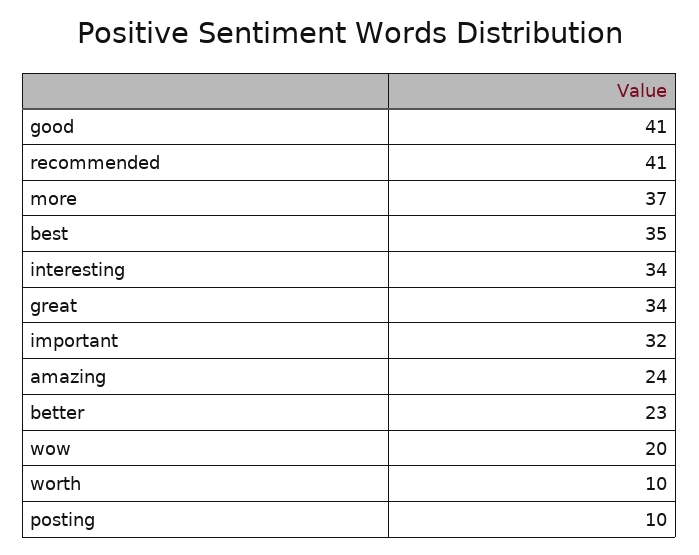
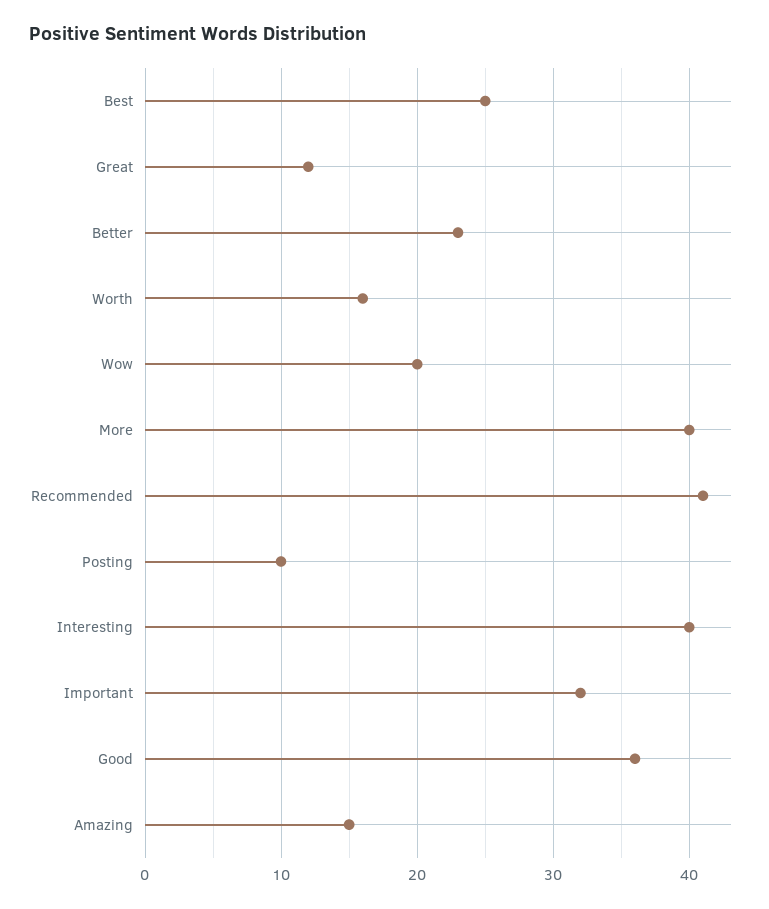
  {
-   "good": 41,
+   "good": 36,
    "recommended": 41,
-   "more": 37,
+   "more": 40,
-   "best": 35,
+   "best": 25,
-   "interesting": 34,
+   "interesting": 40,
-   "great": 34,
+   "great": 12,
    "important": 32,
-   "amazing": 24,
+   "amazing": 15,
    "better": 23,
    "wow": 20,
-   "worth": 10,
+   "worth": 16,
    "posting": 10
  }

